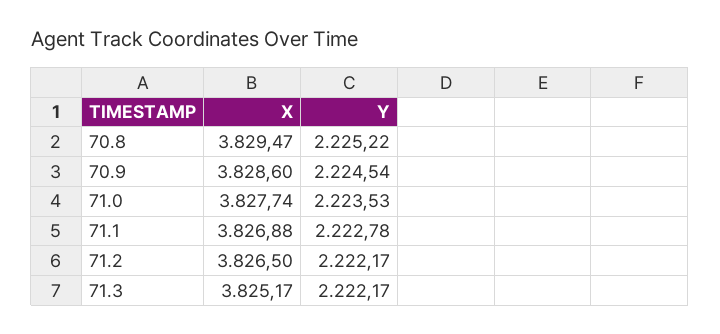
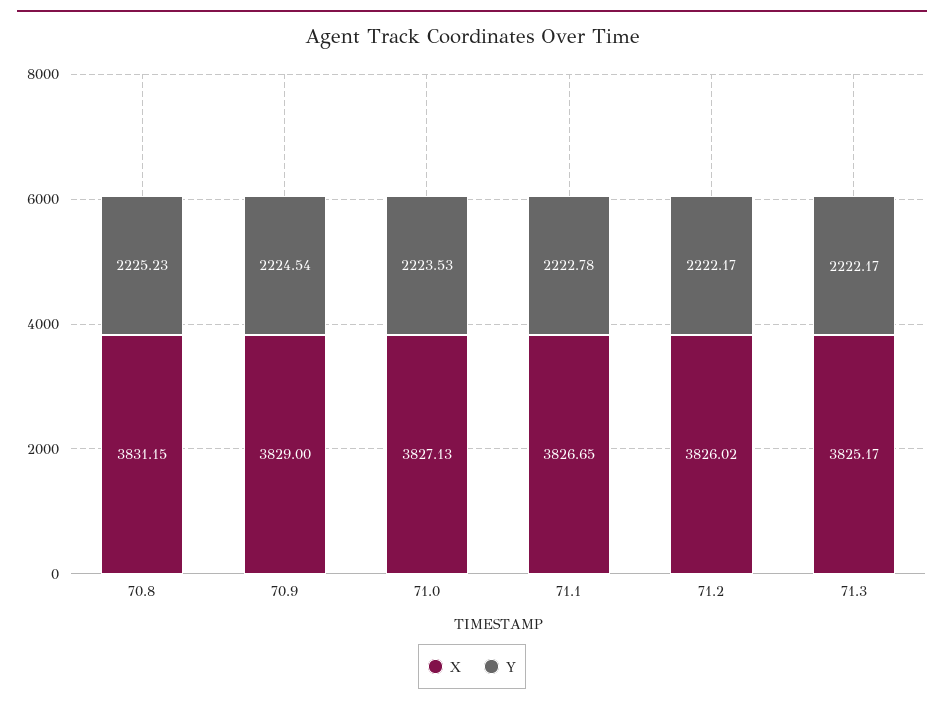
  {
    "X": {
-     "70.8": 3829.47,
+     "70.8": 3831.15,
-     "70.9": 3828.6,
+     "70.9": 3829,
-     "71.0": 3827.74,
+     "71.0": 3827.13,
-     "71.1": 3826.88,
+     "71.1": 3826.65,
-     "71.2": 3826.5,
+     "71.2": 3826.02,
      "71.3": 3825.17
    },
    "Y": {
-     "70.8": 2225.22,
+     "70.8": 2225.23,
      "70.9": 2224.54,
      "71.0": 2223.53,
      "71.1": 2222.78,
      "71.2": 2222.17,
      "71.3": 2222.17
    }
  }

